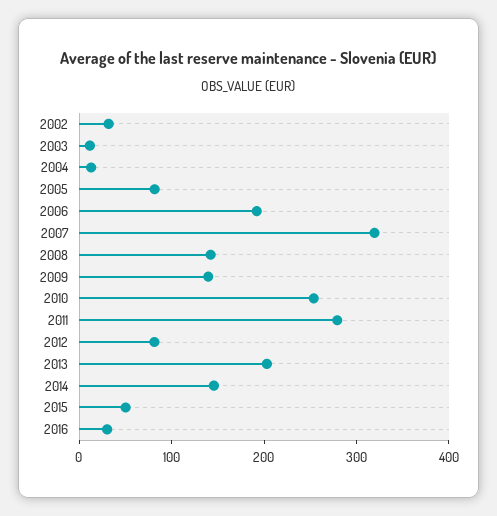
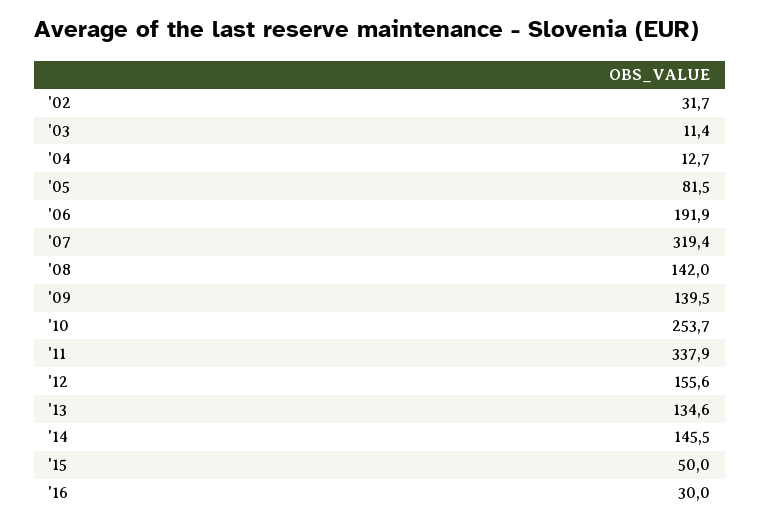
  {
    "2002": 31.7,
    "2003": 11.4,
    "2004": 12.7,
    "2005": 81.5,
    "2006": 191.9,
    "2007": 319.4,
    "2008": 142,
    "2009": 139.5,
    "2010": 253.7,
-   "2011": 280,
+   "2011": 337.9,
-   "2012": 80,
+   "2012": 155.6,
-   "2013": 200,
+   "2013": 134.6,
    "2014": 145.5,
    "2015": 50,
    "2016": 30
  }

